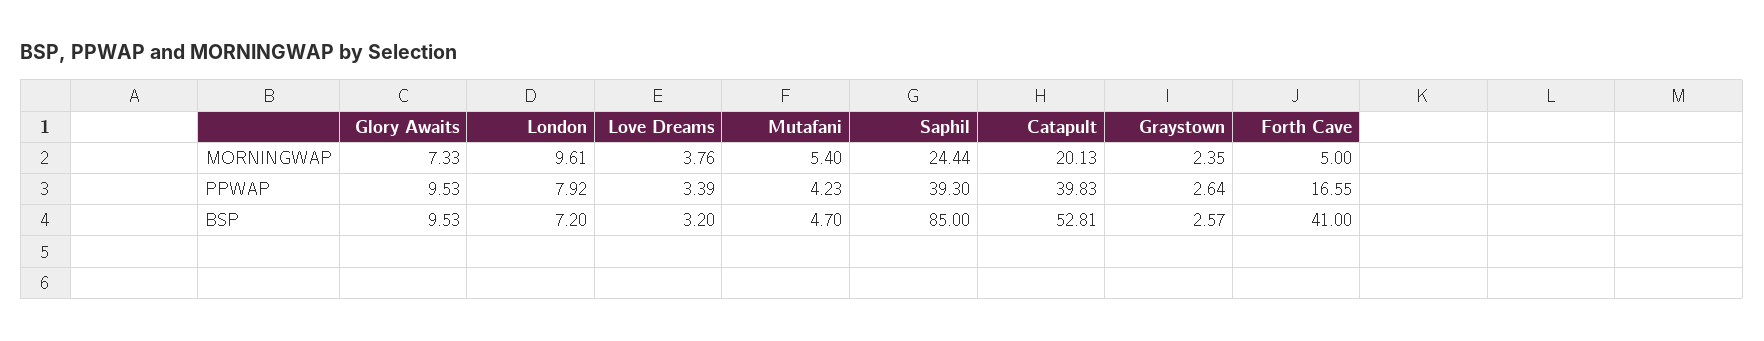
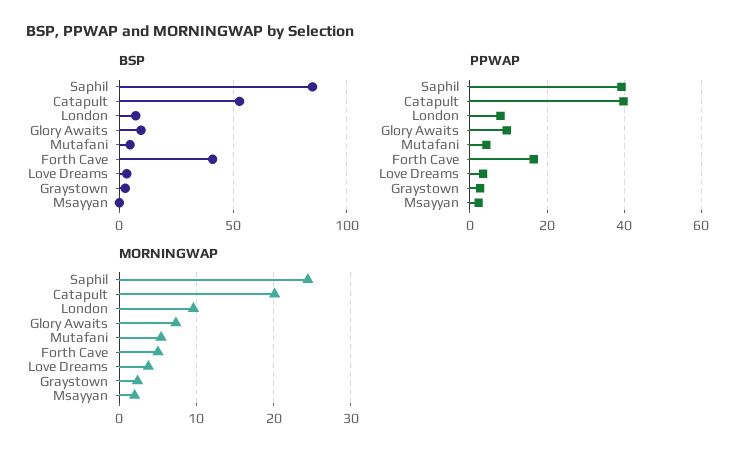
  {
    "MORNINGWAP": {
      "Glory Awaits": 7.33,
      "London": 9.61,
      "Love Dreams": 3.76,
      "Mutafani": 5.4,
      "Saphil": 24.44,
      "Catapult": 20.13,
      "Graystown": 2.35,
-     "Forth Cave": 5
+     "Forth Cave": 5,
+     "Msayyan": 2
    },
    "PPWAP": {
      "Glory Awaits": 9.53,
      "London": 7.92,
      "Love Dreams": 3.39,
      "Mutafani": 4.23,
      "Saphil": 39.3,
      "Catapult": 39.83,
      "Graystown": 2.64,
-     "Forth Cave": 16.55
+     "Forth Cave": 16.55,
+     "Msayyan": 2
    },
    "BSP": {
      "Glory Awaits": 9.53,
      "London": 7.2,
      "Love Dreams": 3.2,
      "Mutafani": 4.7,
      "Saphil": 85,
      "Catapult": 52.81,
      "Graystown": 2.57,
-     "Forth Cave": 41
+     "Forth Cave": 41,
+     "Msayyan": 0
    }
  }

